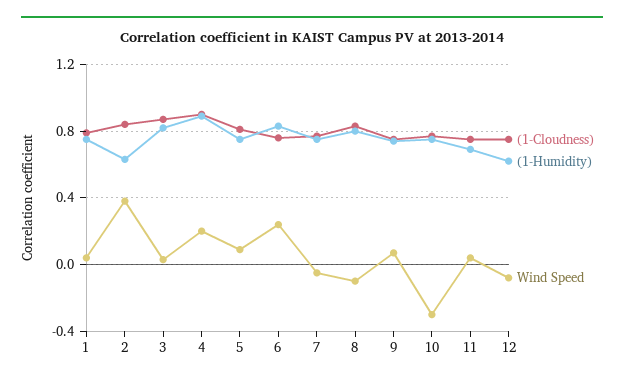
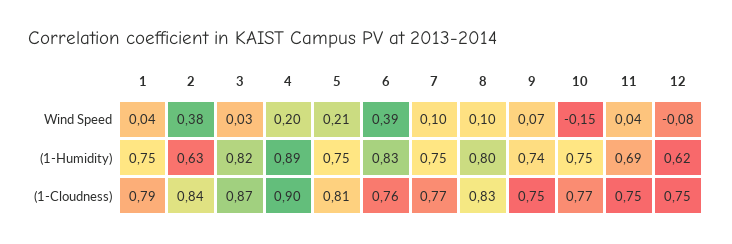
  {
    "(1-Cloudness)": {
      "1": 0.79,
      "2": 0.84,
      "3": 0.87,
      "4": 0.9,
      "5": 0.81,
      "6": 0.76,
      "7": 0.77,
      "8": 0.83,
      "9": 0.75,
      "10": 0.77,
      "11": 0.75,
      "12": 0.75
    },
    "(1-Humidity)": {
      "1": 0.75,
      "2": 0.63,
      "3": 0.82,
      "4": 0.89,
      "5": 0.75,
      "6": 0.83,
      "7": 0.75,
      "8": 0.8,
      "9": 0.74,
      "10": 0.75,
      "11": 0.69,
      "12": 0.62
    },
    "Wind Speed": {
      "1": 0.04,
      "2": 0.38,
      "3": 0.03,
      "4": 0.2,
-     "5": 0.1,
+     "5": 0.21,
-     "6": 0.25,
+     "6": 0.39,
-     "7": -0.05,
+     "7": 0.1,
-     "8": -0.1,
+     "8": 0.1,
      "9": 0.07,
-     "10": -0.3,
+     "10": -0.15,
      "11": 0.04,
      "12": -0.08
    }
  }

